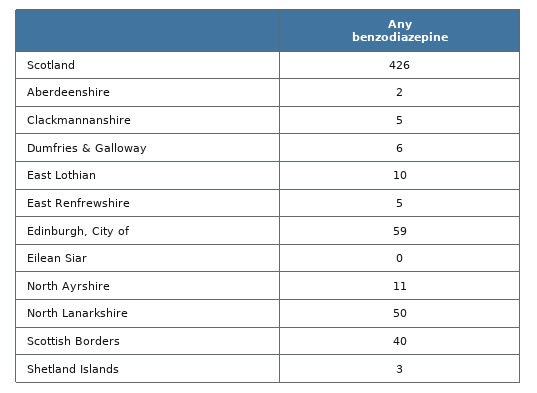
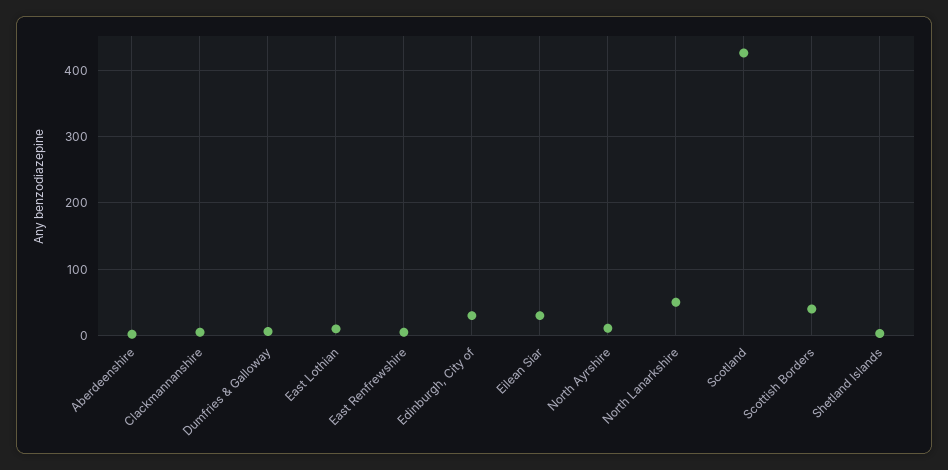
  {
    "Scotland": 426,
    "Aberdeenshire": 2,
    "Clackmannanshire": 5,
    "Dumfries & Galloway": 6,
    "East Lothian": 10,
    "East Renfrewshire": 5,
-   "Edinburgh, City of": 59,
+   "Edinburgh, City of": 30,
-   "Eilean Siar": 0,
+   "Eilean Siar": 30,
    "North Ayrshire": 11,
    "North Lanarkshire": 50,
    "Scottish Borders": 40,
    "Shetland Islands": 3
  }

